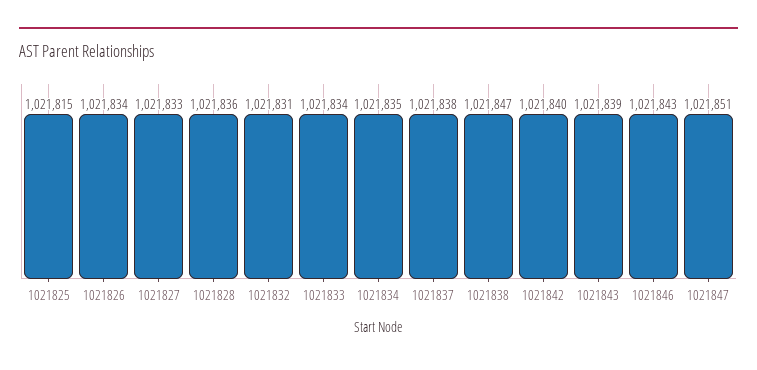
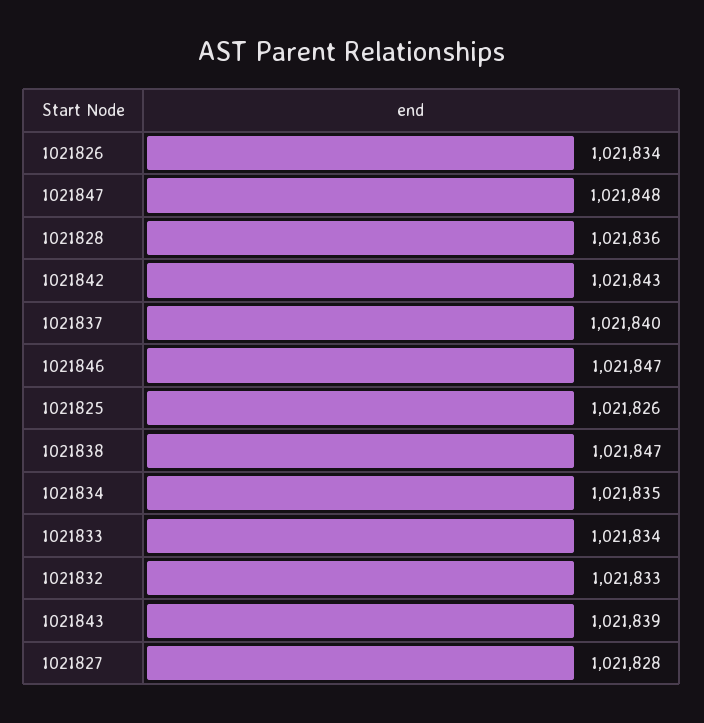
  {
-   "1021825": 1021815,
+   "1021825": 1021826,
    "1021826": 1021834,
-   "1021827": 1021833,
+   "1021827": 1021828,
    "1021828": 1021836,
-   "1021832": 1021831,
+   "1021832": 1021833,
    "1021833": 1021834,
    "1021834": 1021835,
-   "1021837": 1021838,
+   "1021837": 1021840,
    "1021838": 1021847,
-   "1021842": 1021840,
+   "1021842": 1021843,
    "1021843": 1021839,
-   "1021846": 1021843,
+   "1021846": 1021847,
-   "1021847": 1021851
+   "1021847": 1021848
  }

